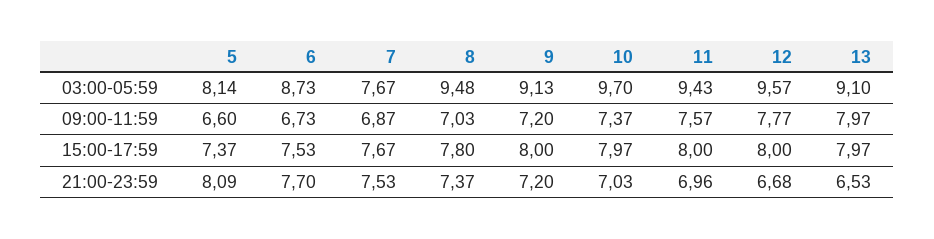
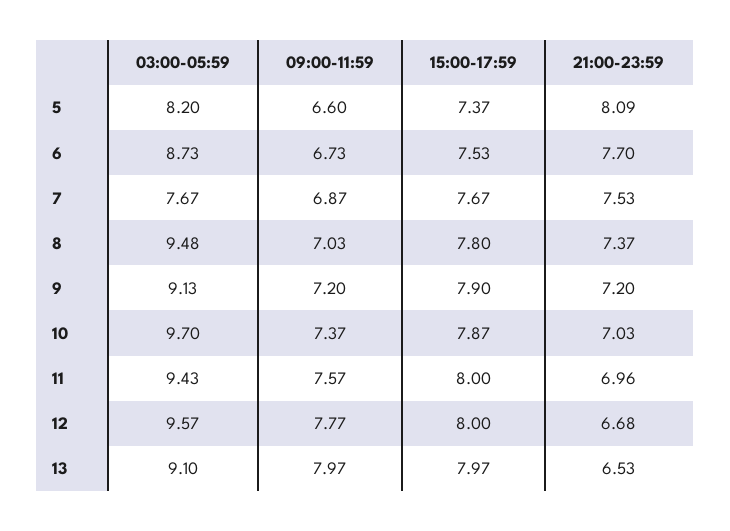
  {
    "5": {
-     "03:00-05:59": 8.14,
+     "03:00-05:59": 8.2,
      "09:00-11:59": 6.6,
      "15:00-17:59": 7.37,
      "21:00-23:59": 8.09
    },
    "6": {
      "03:00-05:59": 8.73,
      "09:00-11:59": 6.73,
      "15:00-17:59": 7.53,
      "21:00-23:59": 7.7
    },
    "7": {
      "03:00-05:59": 7.67,
      "09:00-11:59": 6.87,
      "15:00-17:59": 7.67,
      "21:00-23:59": 7.53
    },
    "8": {
      "03:00-05:59": 9.48,
      "09:00-11:59": 7.03,
      "15:00-17:59": 7.8,
      "21:00-23:59": 7.37
    },
    "9": {
      "03:00-05:59": 9.13,
      "09:00-11:59": 7.2,
-     "15:00-17:59": 8,
+     "15:00-17:59": 7.9,
      "21:00-23:59": 7.2
    },
    "10": {
      "03:00-05:59": 9.7,
      "09:00-11:59": 7.37,
-     "15:00-17:59": 7.97,
+     "15:00-17:59": 7.87,
      "21:00-23:59": 7.03
    },
    "11": {
      "03:00-05:59": 9.43,
      "09:00-11:59": 7.57,
      "15:00-17:59": 8,
      "21:00-23:59": 6.96
    },
    "12": {
      "03:00-05:59": 9.57,
      "09:00-11:59": 7.77,
      "15:00-17:59": 8,
      "21:00-23:59": 6.68
    },
    "13": {
      "03:00-05:59": 9.1,
      "09:00-11:59": 7.97,
      "15:00-17:59": 7.97,
      "21:00-23:59": 6.53
    }
  }

